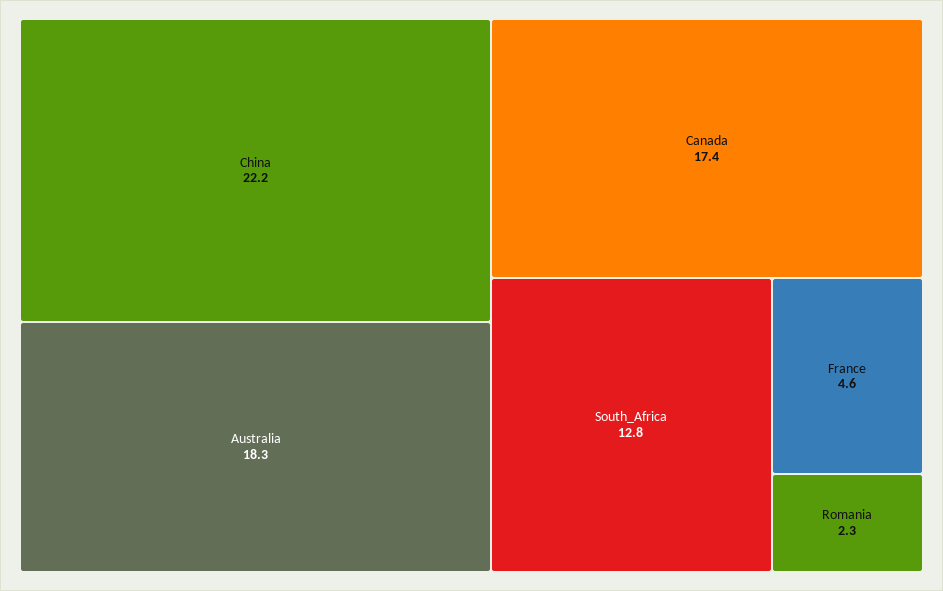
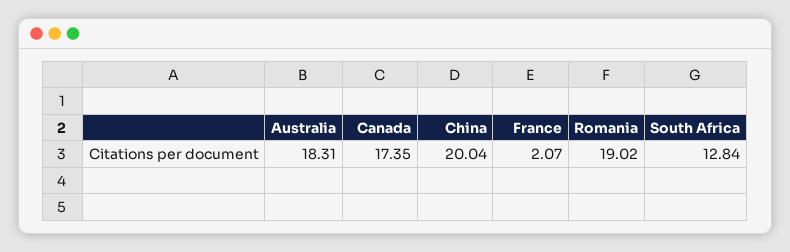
  {
-   "China": 22.2,
+   "China": 20.04,
    "Australia": 18.31,
    "Canada": 17.35,
    "South_Africa": 12.84,
-   "France": 4.6,
+   "France": 2.07,
-   "Romania": 2.3
+   "Romania": 19.02
  }

